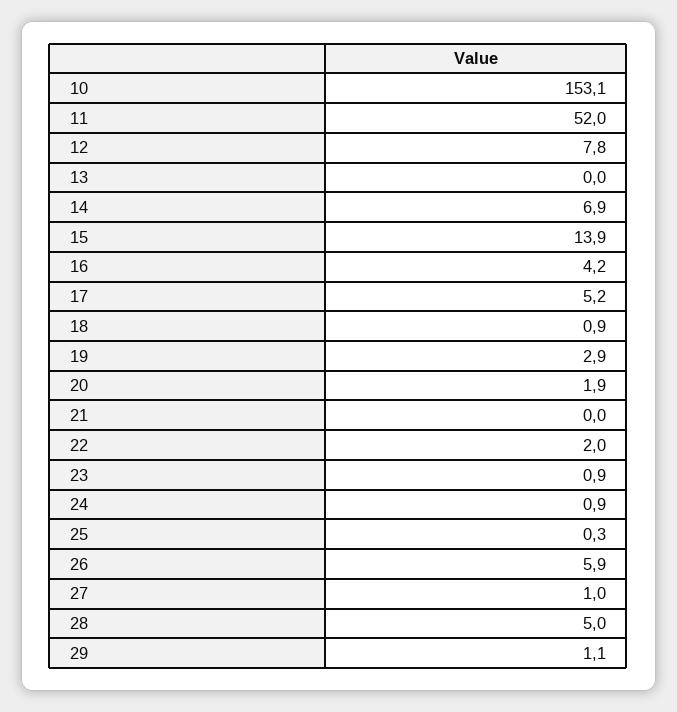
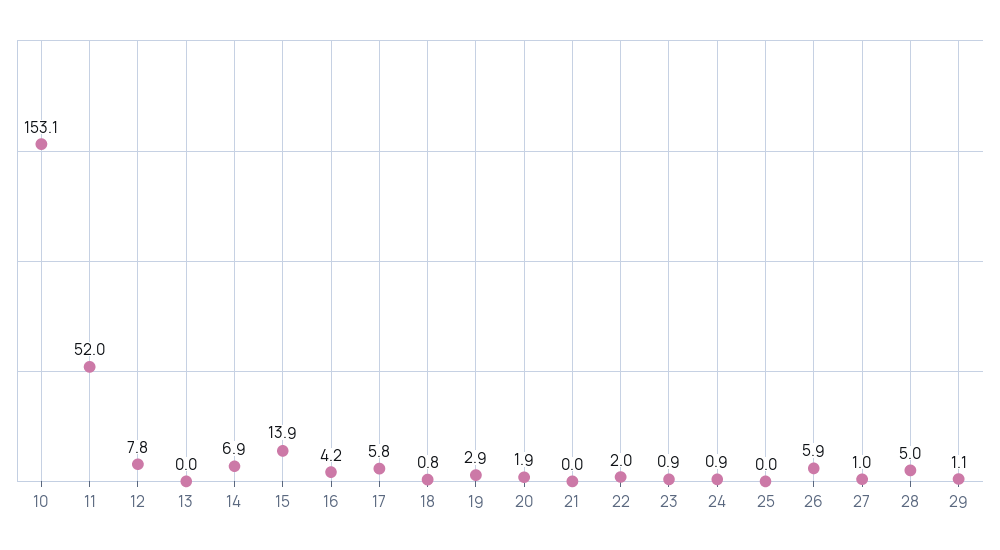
  {
    "10": 153.1,
    "11": 52,
    "12": 7.8,
    "13": 0,
    "14": 6.9,
    "15": 13.9,
    "16": 4.2,
-   "17": 5.2,
+   "17": 5.8,
-   "18": 0.9,
+   "18": 0.8,
    "19": 2.9,
    "20": 1.9,
    "21": 0,
    "22": 2,
    "23": 0.9,
    "24": 0.9,
-   "25": 0.3,
+   "25": 0,
    "26": 5.9,
    "27": 1,
    "28": 5,
    "29": 1.1
  }

